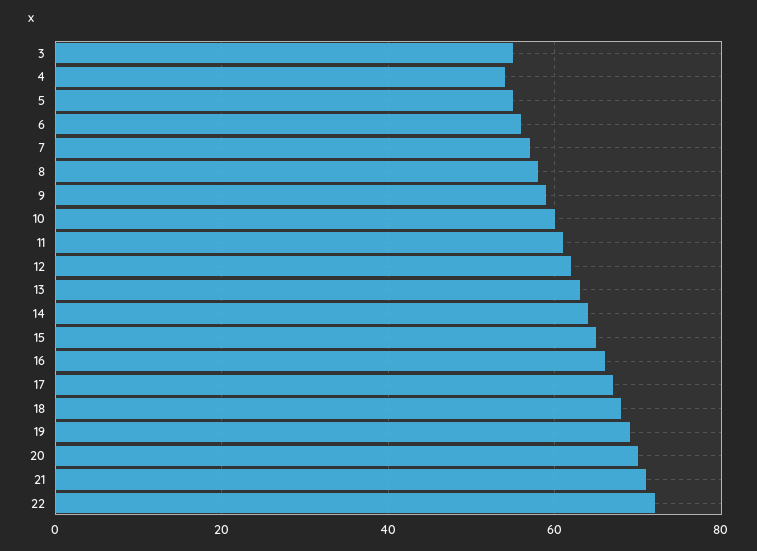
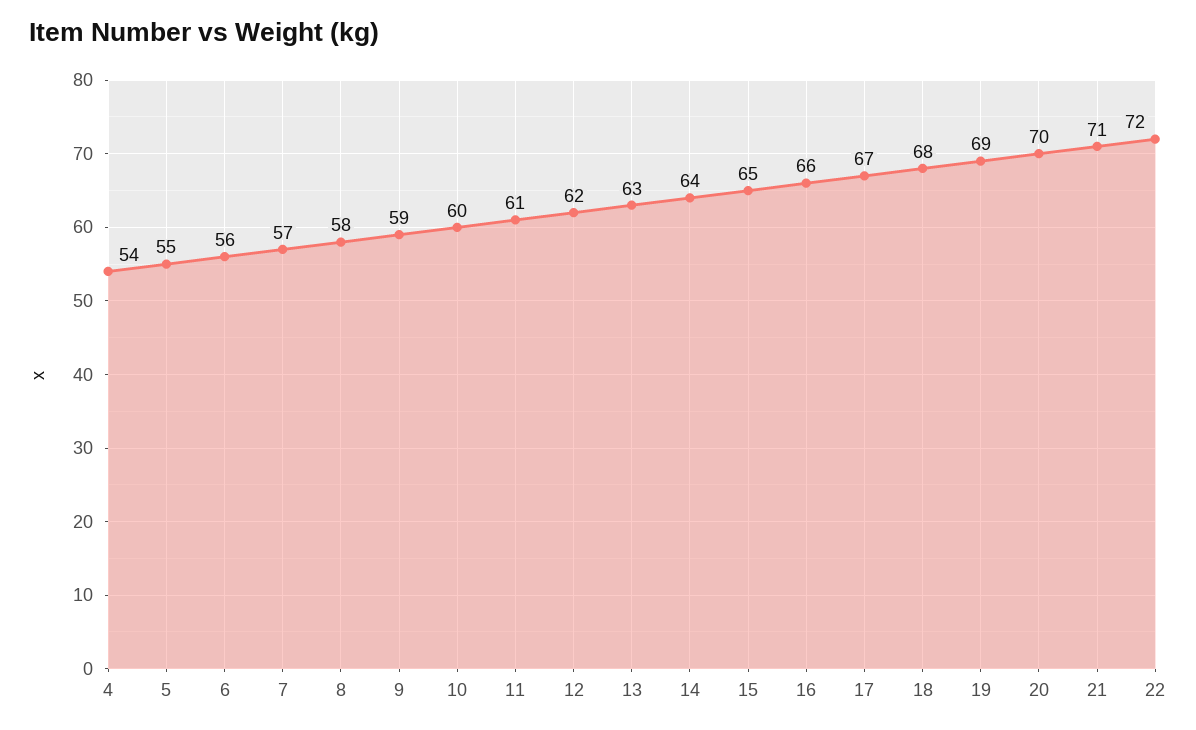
  {
-   "3": 55,
    "4": 54,
    "5": 55,
    "6": 56,
    "7": 57,
    "8": 58,
    "9": 59,
    "10": 60,
    "11": 61,
    "12": 62,
    "13": 63,
    "14": 64,
    "15": 65,
    "16": 66,
    "17": 67,
    "18": 68,
    "19": 69,
    "20": 70,
    "21": 71,
    "22": 72
  }

